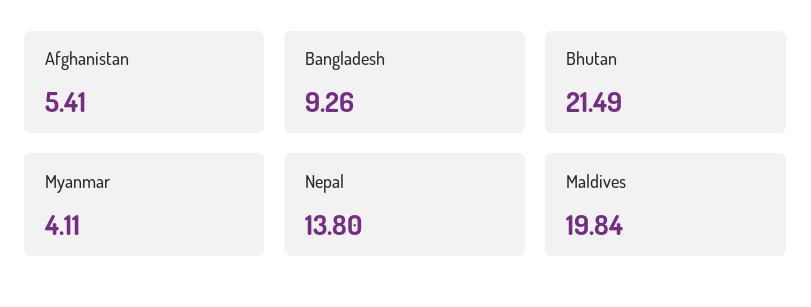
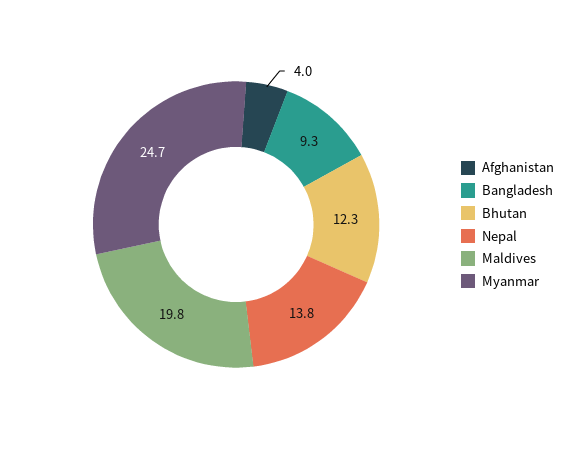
  {
-   "Afghanistan": 5.41,
+   "Afghanistan": 4,
    "Bangladesh": 9.26,
-   "Bhutan": 21.49,
+   "Bhutan": 12.3,
-   "Myanmar": 4.11,
+   "Myanmar": 24.7,
    "Nepal": 13.8,
    "Maldives": 19.84
  }

